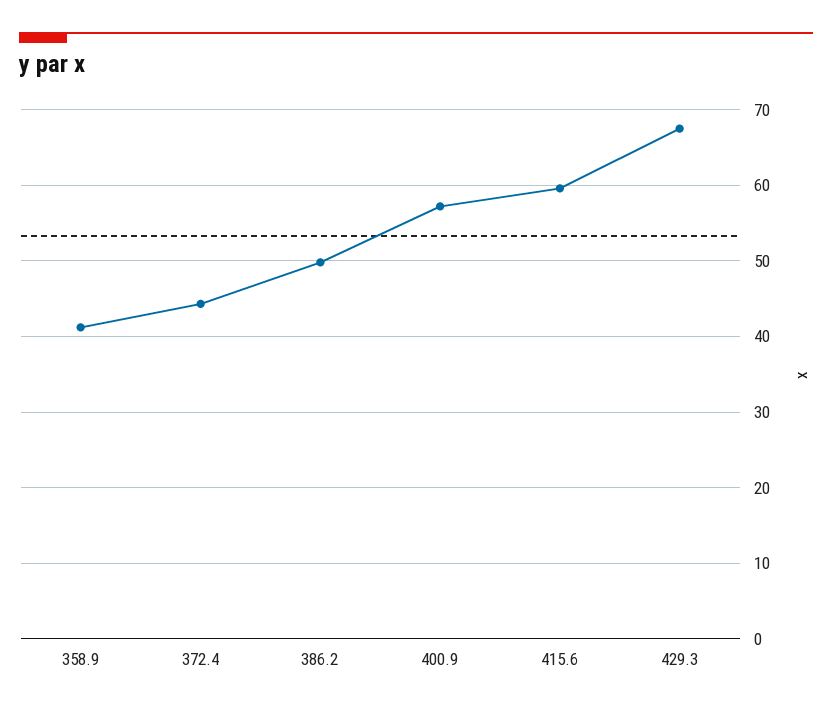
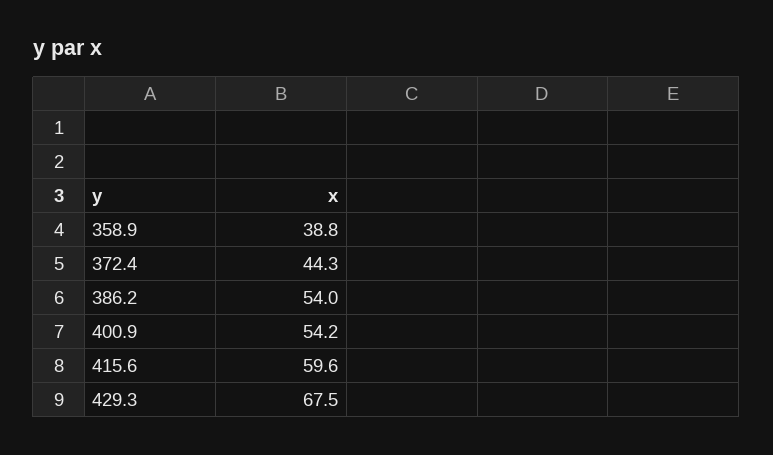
  {
-   "358.9": 41,
+   "358.9": 38.8,
    "372.4": 44.3,
-   "386.2": 50,
+   "386.2": 54,
-   "400.9": 57,
+   "400.9": 54.2,
    "415.6": 59.6,
    "429.3": 67.5
  }

